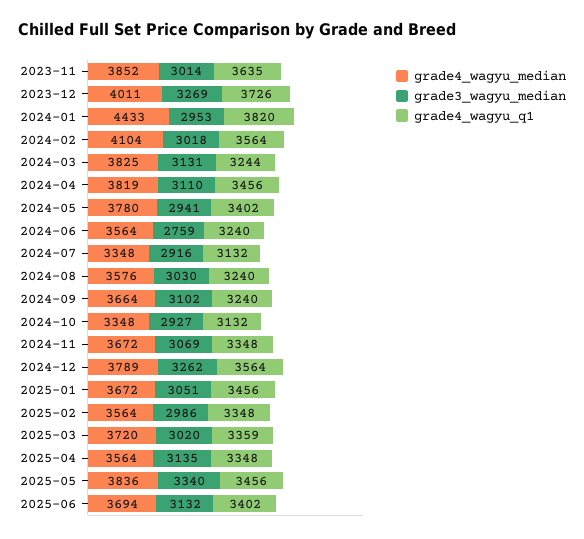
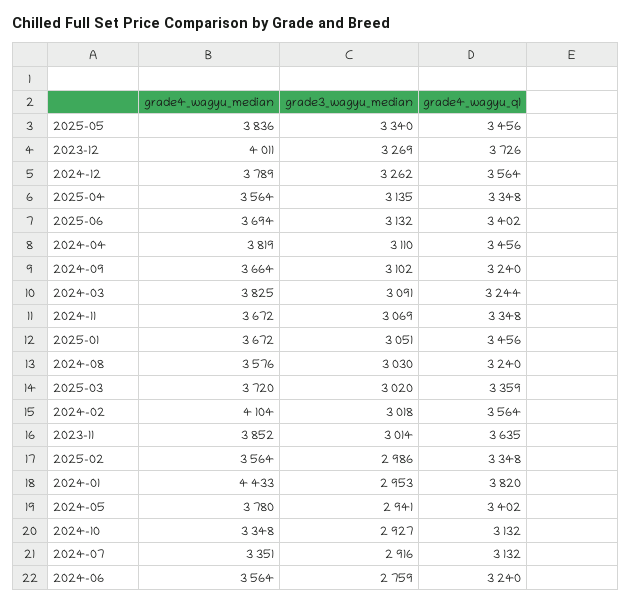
  {
    "grade4_wagyu_median": {
      "2023-11": 3852,
      "2023-12": 4011,
      "2024-01": 4433,
      "2024-02": 4104,
      "2024-03": 3825,
      "2024-04": 3819,
      "2024-05": 3780,
      "2024-06": 3564,
-     "2024-07": 3348,
+     "2024-07": 3351,
      "2024-08": 3576,
      "2024-09": 3664,
      "2024-10": 3348,
      "2024-11": 3672,
      "2024-12": 3789,
      "2025-01": 3672,
      "2025-02": 3564,
      "2025-03": 3720,
      "2025-04": 3564,
      "2025-05": 3836,
      "2025-06": 3694
    },
    "grade3_wagyu_median": {
      "2023-11": 3014,
      "2023-12": 3269,
      "2024-01": 2953,
      "2024-02": 3018,
-     "2024-03": 3131,
+     "2024-03": 3091,
      "2024-04": 3110,
      "2024-05": 2941,
      "2024-06": 2759,
      "2024-07": 2916,
      "2024-08": 3030,
      "2024-09": 3102,
      "2024-10": 2927,
      "2024-11": 3069,
      "2024-12": 3262,
      "2025-01": 3051,
      "2025-02": 2986,
      "2025-03": 3020,
      "2025-04": 3135,
      "2025-05": 3340,
      "2025-06": 3132
    },
    "grade4_wagyu_q1": {
      "2023-11": 3635,
      "2023-12": 3726,
      "2024-01": 3820,
      "2024-02": 3564,
      "2024-03": 3244,
      "2024-04": 3456,
      "2024-05": 3402,
      "2024-06": 3240,
      "2024-07": 3132,
      "2024-08": 3240,
      "2024-09": 3240,
      "2024-10": 3132,
      "2024-11": 3348,
      "2024-12": 3564,
      "2025-01": 3456,
      "2025-02": 3348,
      "2025-03": 3359,
      "2025-04": 3348,
      "2025-05": 3456,
      "2025-06": 3402
    }
  }

